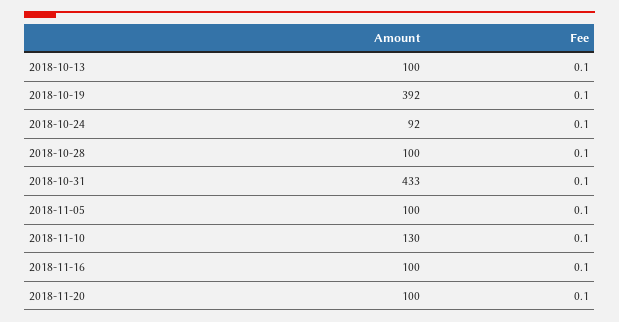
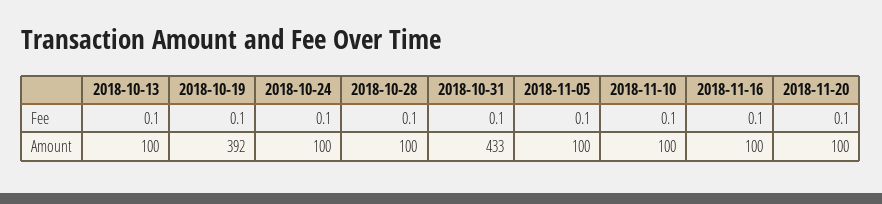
  {
    "Amount": {
      "2018-10-13": 100,
      "2018-10-19": 392,
-     "2018-10-24": 92,
+     "2018-10-24": 100,
      "2018-10-28": 100,
      "2018-10-31": 433,
      "2018-11-05": 100,
-     "2018-11-10": 130,
+     "2018-11-10": 100,
      "2018-11-16": 100,
      "2018-11-20": 100
    },
    "Fee": {
      "2018-10-13": 0.1,
      "2018-10-19": 0.1,
      "2018-10-24": 0.1,
      "2018-10-28": 0.1,
      "2018-10-31": 0.1,
      "2018-11-05": 0.1,
      "2018-11-10": 0.1,
      "2018-11-16": 0.1,
      "2018-11-20": 0.1
    }
  }

